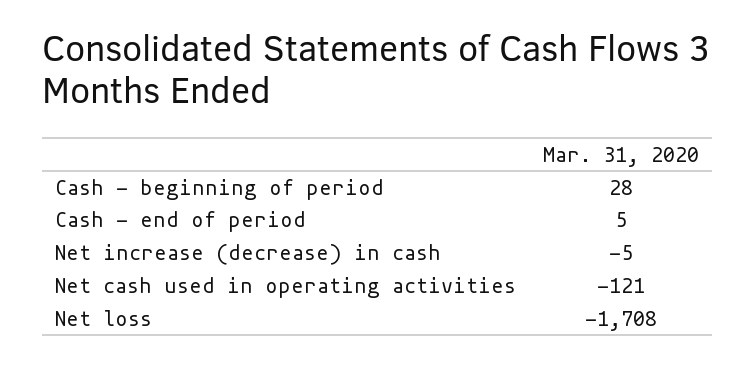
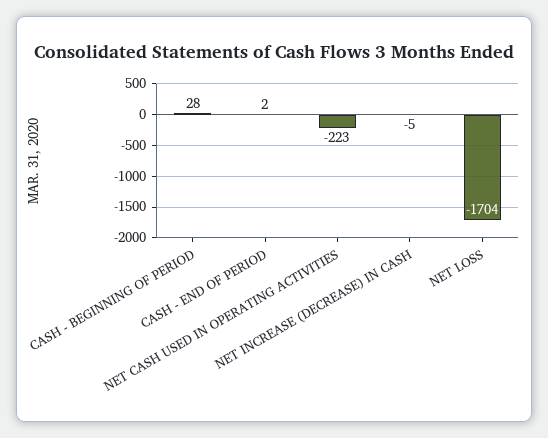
  {
    "Cash - beginning of period": 28,
-   "Cash - end of period": 5,
+   "Cash - end of period": 2,
    "Net increase (decrease) in cash": -5,
-   "Net cash used in operating activities": -121,
+   "Net cash used in operating activities": -223,
-   "Net loss": -1708
+   "Net loss": -1704
  }

